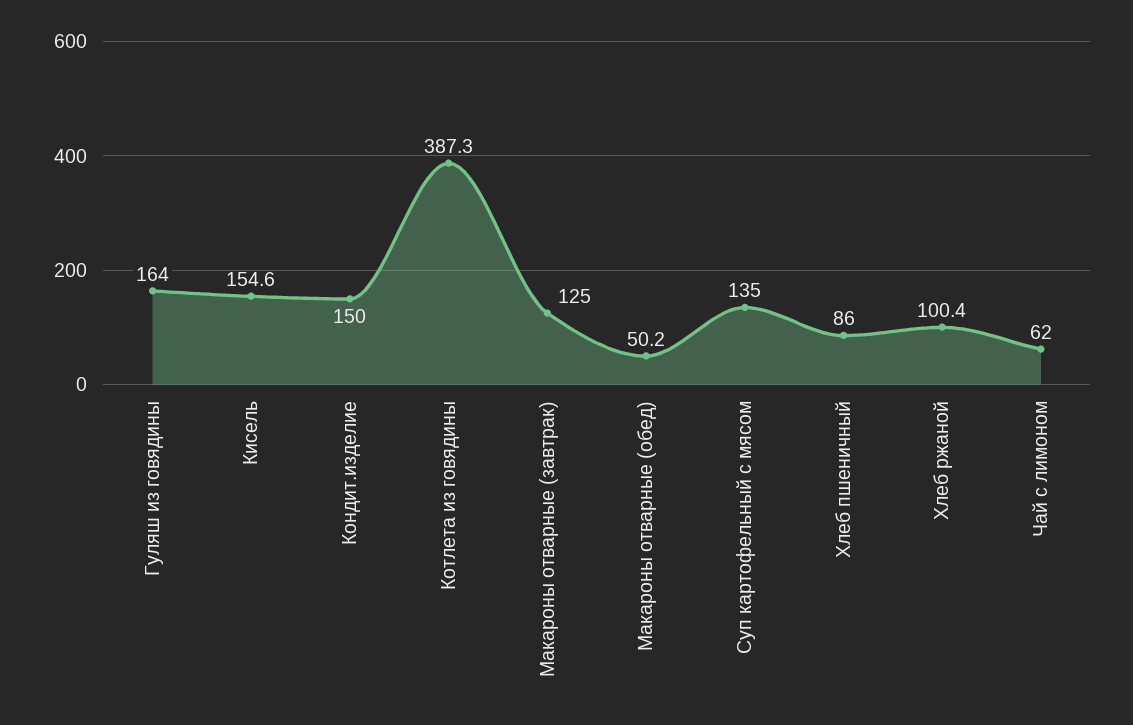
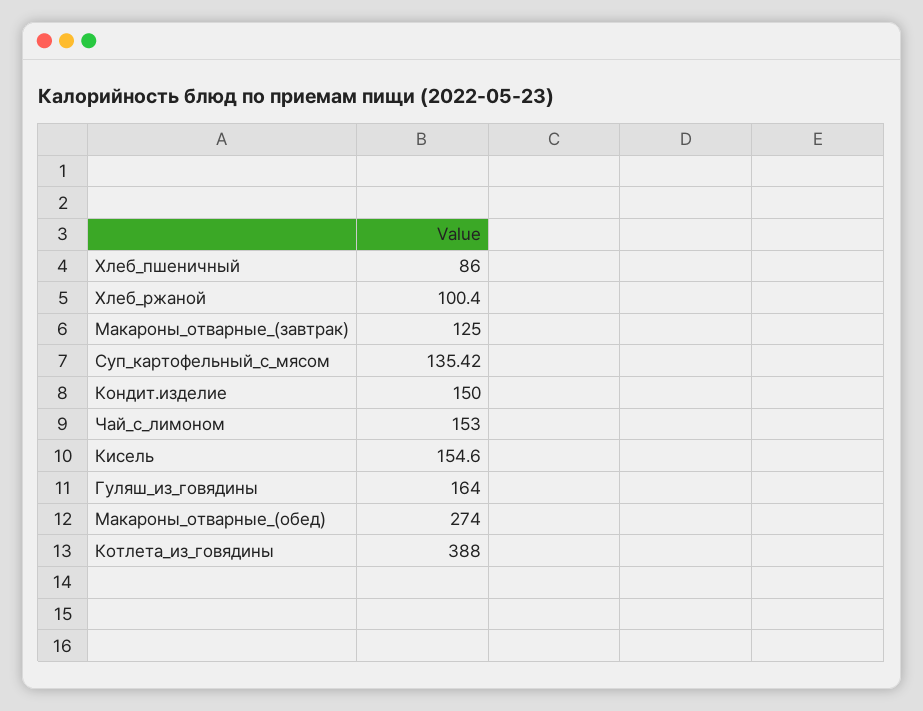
  {
    "Гуляш из говядины": 164,
    "Кисель": 154.6,
    "Кондит.изделие": 150,
-   "Котлета из говядины": 387.3,
+   "Котлета из говядины": 388,
    "Макароны отварные (завтрак)": 125,
-   "Макароны отварные (обед)": 50.2,
+   "Макароны отварные (обед)": 274,
-   "Суп картофельный с мясом": 135,
+   "Суп картофельный с мясом": 135.42,
    "Хлеб пшеничный": 86,
    "Хлеб ржаной": 100.4,
-   "Чай с лимоном": 62
+   "Чай с лимоном": 153
  }

